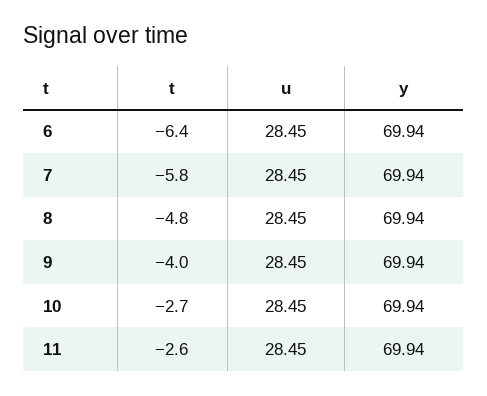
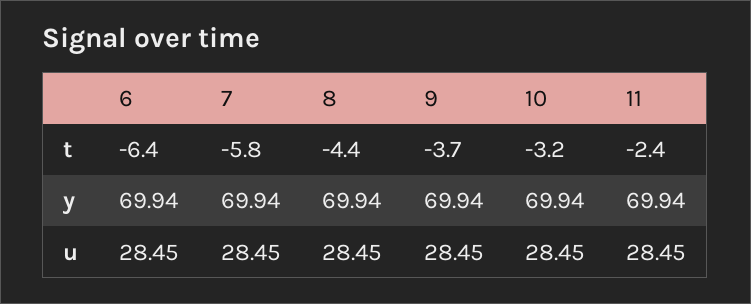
  {
    "t": {
      "6": -6.4,
      "7": -5.8,
-     "8": -4.8,
+     "8": -4.4,
-     "9": -4,
+     "9": -3.7,
-     "10": -2.7,
+     "10": -3.2,
-     "11": -2.6
+     "11": -2.4
    },
    "u": {
      "6": 28.45,
      "7": 28.45,
      "8": 28.45,
      "9": 28.45,
      "10": 28.45,
      "11": 28.45
    },
    "y": {
      "6": 69.94,
      "7": 69.94,
      "8": 69.94,
      "9": 69.94,
      "10": 69.94,
      "11": 69.94
    }
  }

